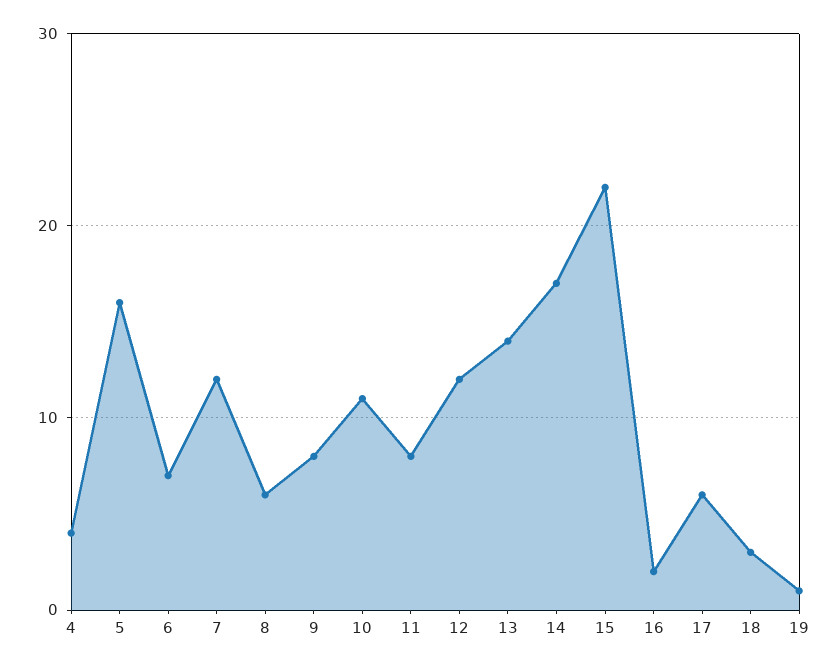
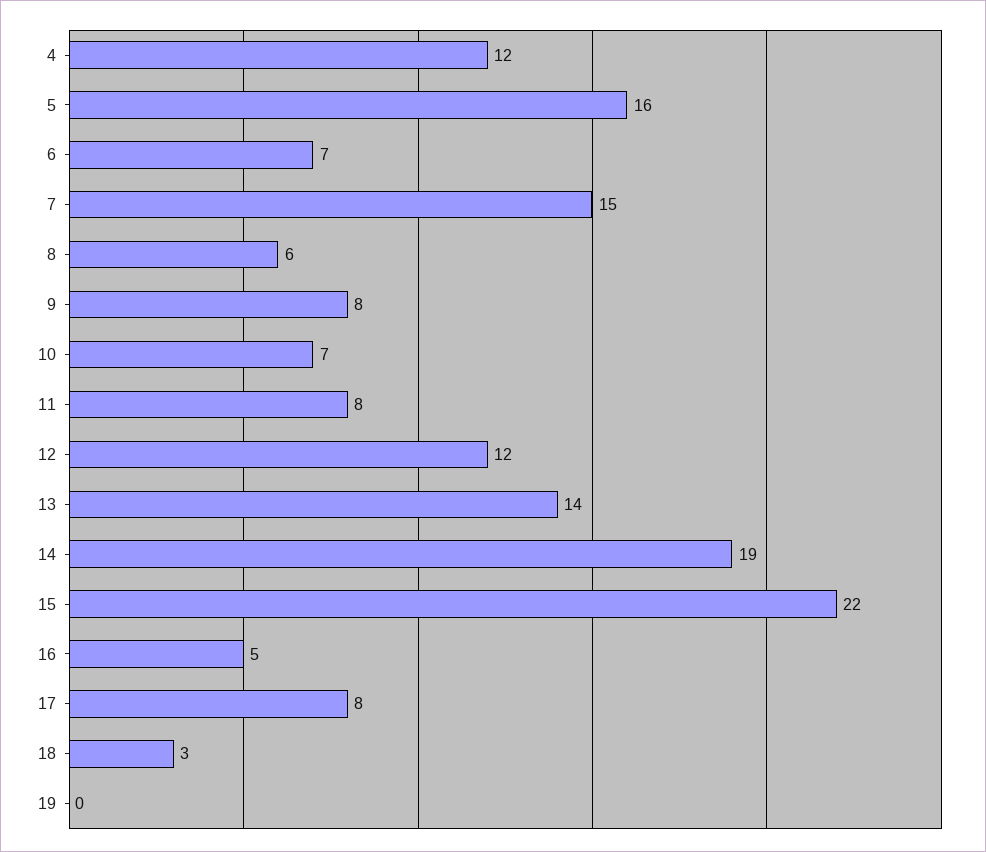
  {
-   "4": 4,
+   "4": 12,
    "5": 16,
    "6": 7,
-   "7": 12,
+   "7": 15,
    "8": 6,
    "9": 8,
-   "10": 11,
+   "10": 7,
    "11": 8,
    "12": 12,
    "13": 14,
-   "14": 17,
+   "14": 19,
    "15": 22,
-   "16": 2,
+   "16": 5,
-   "17": 6,
+   "17": 8,
    "18": 3,
-   "19": 1
+   "19": 0
  }

